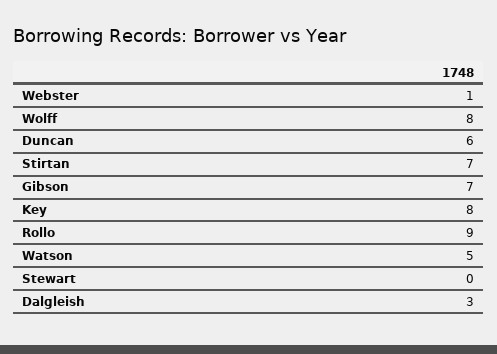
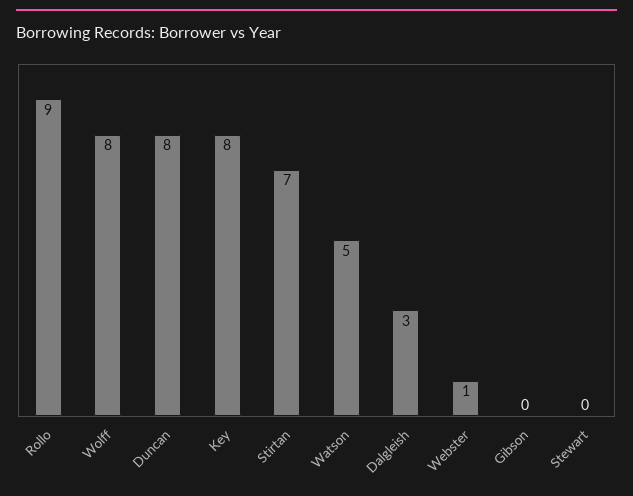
  {
    "Webster": 1,
    "Wolff": 8,
-   "Duncan": 6,
+   "Duncan": 8,
    "Stirtan": 7,
-   "Gibson": 7,
+   "Gibson": 0,
    "Key": 8,
    "Rollo": 9,
    "Watson": 5,
    "Stewart": 0,
    "Dalgleish": 3
  }

